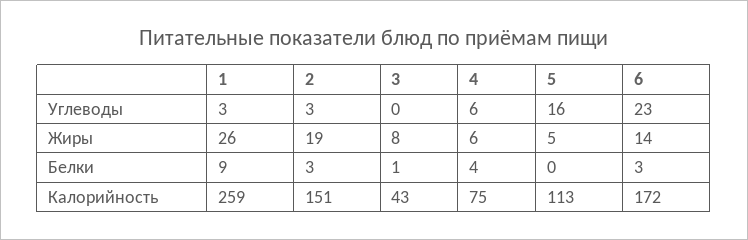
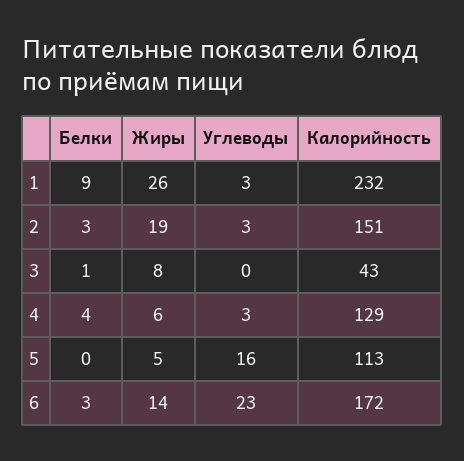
  {
    "1": {
      "Углеводы": 3,
      "Жиры": 26,
      "Белки": 9,
-     "Калорийность": 259
+     "Калорийность": 232
    },
    "2": {
      "Углеводы": 3,
      "Жиры": 19,
      "Белки": 3,
      "Калорийность": 151
    },
    "3": {
      "Углеводы": 0,
      "Жиры": 8,
      "Белки": 1,
      "Калорийность": 43
    },
    "4": {
-     "Углеводы": 6,
+     "Углеводы": 3,
      "Жиры": 6,
      "Белки": 4,
-     "Калорийность": 75
+     "Калорийность": 129
    },
    "5": {
      "Углеводы": 16,
      "Жиры": 5,
      "Белки": 0,
      "Калорийность": 113
    },
    "6": {
      "Углеводы": 23,
      "Жиры": 14,
      "Белки": 3,
      "Калорийность": 172
    }
  }

